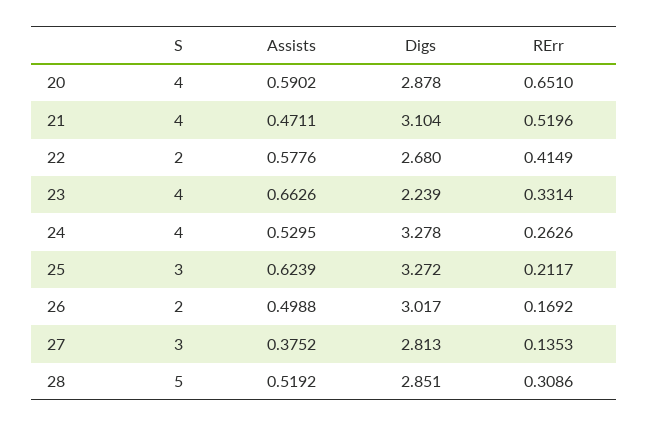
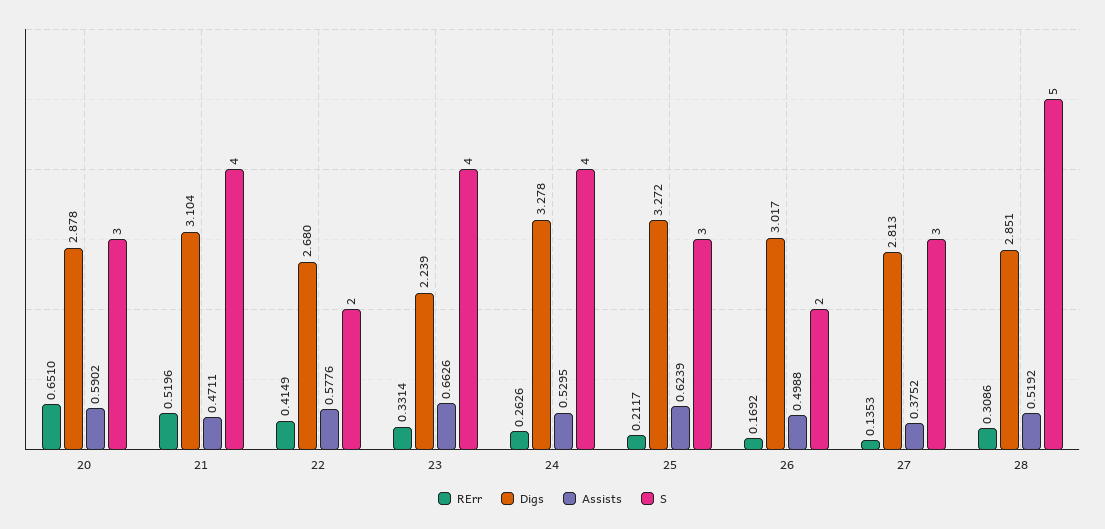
  {
    "S": {
-     "20": 4,
+     "20": 3,
      "21": 4,
      "22": 2,
      "23": 4,
      "24": 4,
      "25": 3,
      "26": 2,
      "27": 3,
      "28": 5
    },
    "Assists": {
      "20": 0.5902,
      "21": 0.4711,
      "22": 0.5776,
      "23": 0.6626,
      "24": 0.5295,
      "25": 0.6239,
      "26": 0.4988,
      "27": 0.3752,
      "28": 0.5192
    },
    "Digs": {
      "20": 2.878,
      "21": 3.104,
      "22": 2.68,
      "23": 2.239,
      "24": 3.278,
      "25": 3.272,
      "26": 3.017,
      "27": 2.813,
      "28": 2.851
    },
    "RErr": {
      "20": 0.651,
      "21": 0.5196,
      "22": 0.4149,
      "23": 0.3314,
      "24": 0.2626,
      "25": 0.2117,
      "26": 0.1692,
      "27": 0.1353,
      "28": 0.3086
    }
  }

